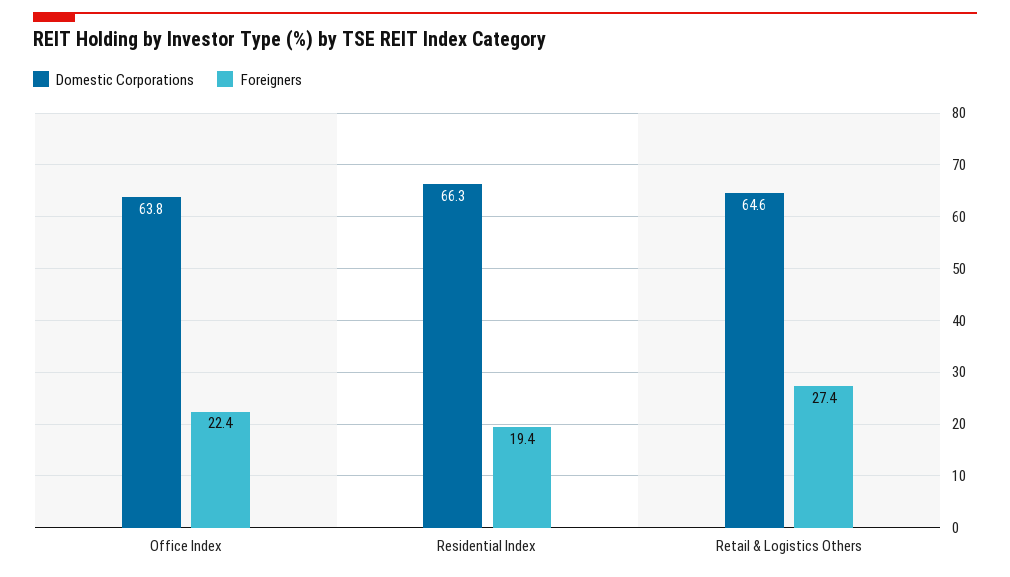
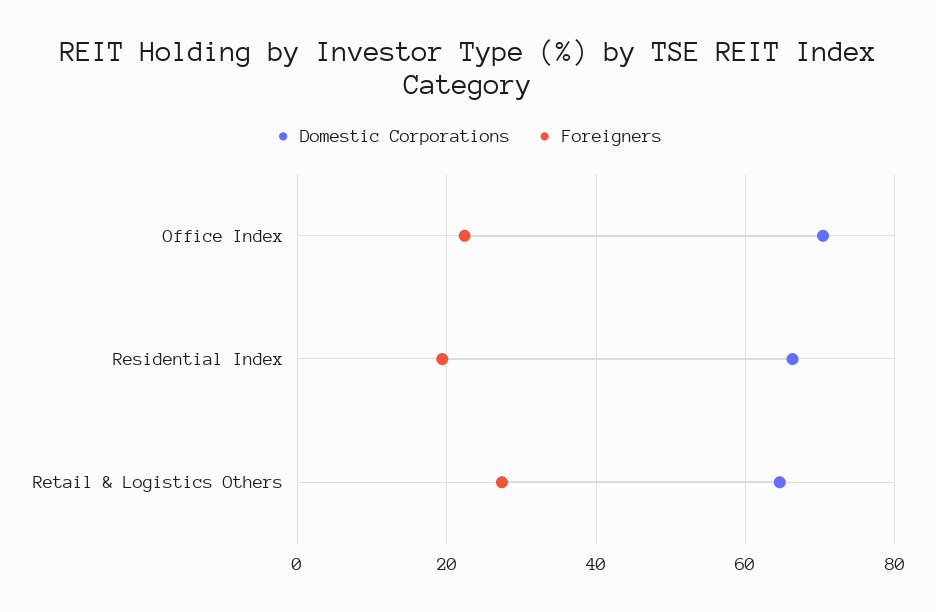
  {
    "Domestic Corporations": {
-     "Office Index": 63.8,
+     "Office Index": 70,
      "Residential Index": 66.3,
      "Retail & Logistics Others": 64.6
    },
    "Foreigners": {
      "Office Index": 22.4,
      "Residential Index": 19.4,
      "Retail & Logistics Others": 27.4
    }
  }

